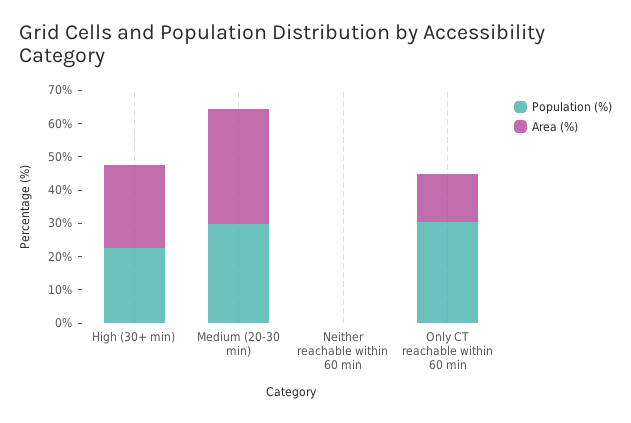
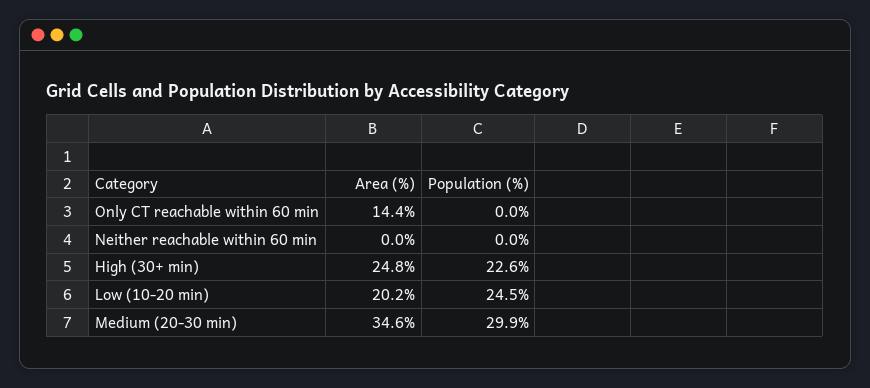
  {
    "Population (%)": {
      "High (30+ min)": 22.6,
      "Medium (20-30 min)": 29.9,
      "Neither reachable within 60 min": 0,
-     "Only CT reachable within 60 min": 30
+     "Only CT reachable within 60 min": 0,
+     "Low (10-20 min)": 24.5
    },
    "Area (%)": {
      "High (30+ min)": 24.8,
      "Medium (20-30 min)": 34.6,
      "Neither reachable within 60 min": 0,
-     "Only CT reachable within 60 min": 14.4
+     "Only CT reachable within 60 min": 14.4,
+     "Low (10-20 min)": 20.2
    }
  }

